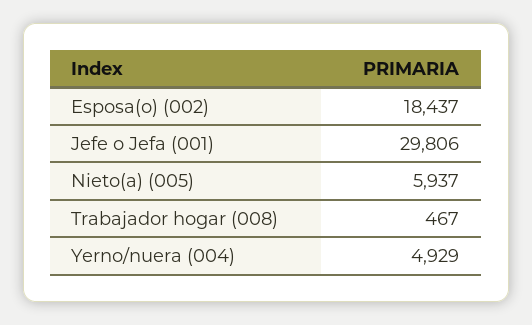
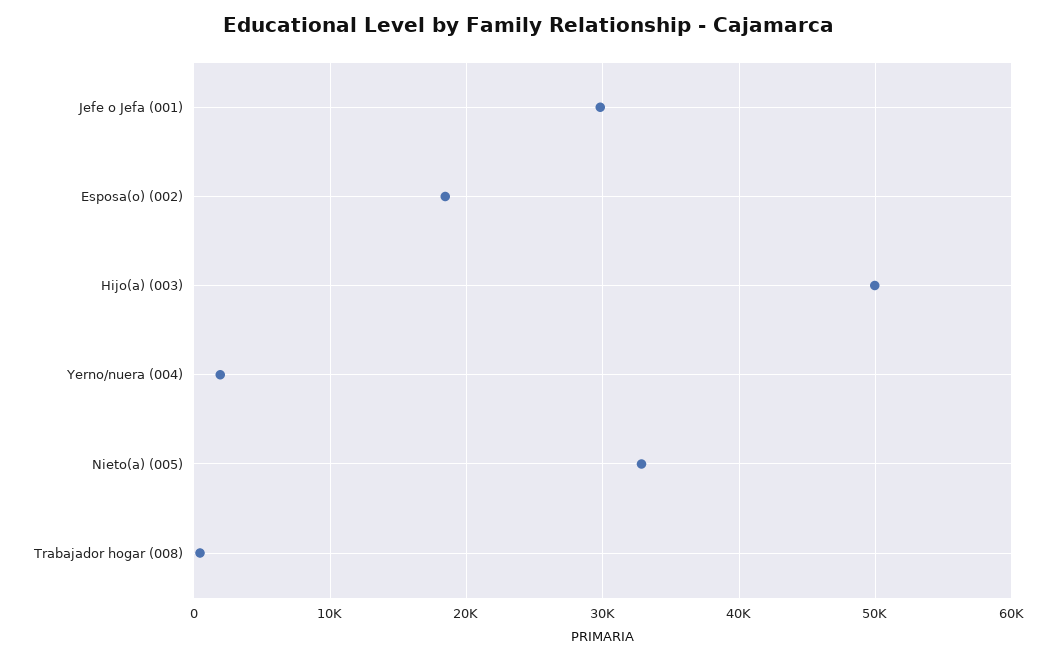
  {
    "Esposa(o) (002)": 18437,
    "Jefe o Jefa (001)": 29806,
-   "Nieto(a) (005)": 5937,
+   "Nieto(a) (005)": 33000,
    "Trabajador hogar (008)": 467,
-   "Yerno/nuera (004)": 4929
+   "Yerno/nuera (004)": 2000,
+   "Hijo(a) (003)": 50000
  }

